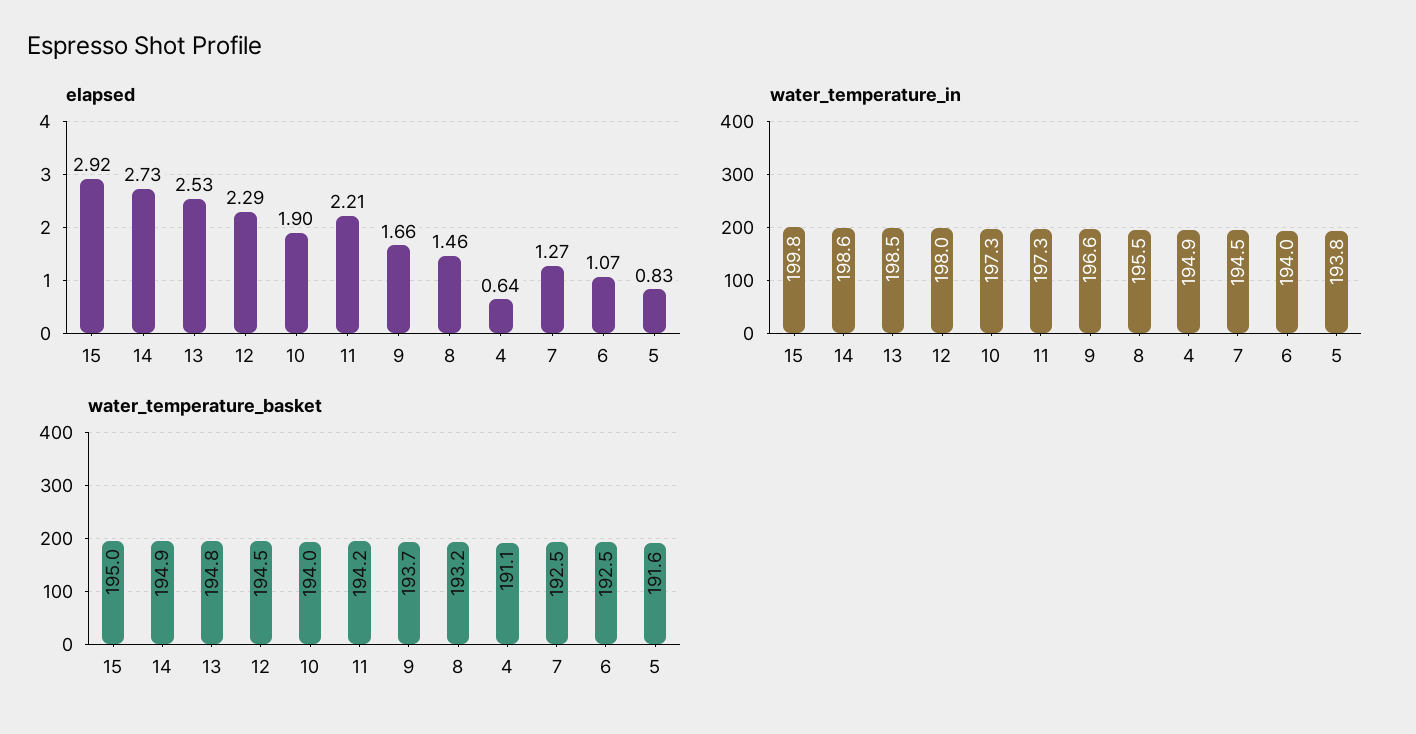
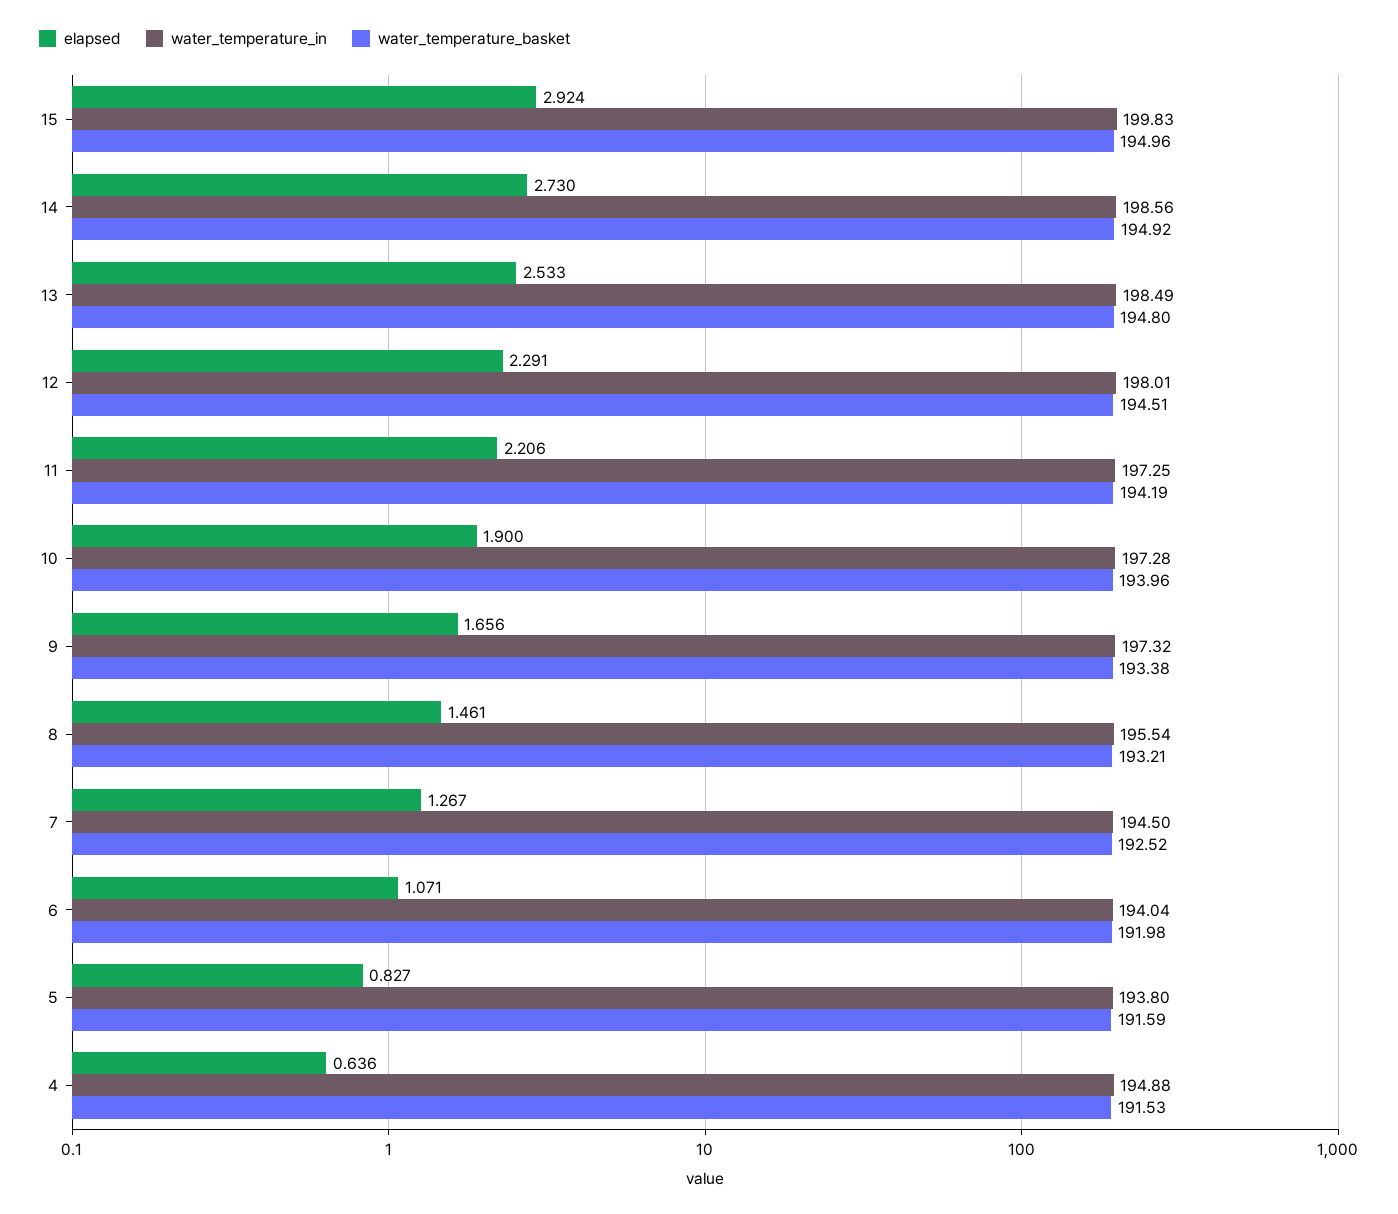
  {
    "elapsed": {
      "15": 2.924,
      "14": 2.73,
      "13": 2.533,
      "12": 2.291,
      "10": 1.9,
      "11": 2.206,
      "9": 1.656,
      "8": 1.461,
      "4": 0.636,
      "7": 1.267,
      "6": 1.071,
      "5": 0.827
    },
    "water_temperature_in": {
      "15": 199.83,
      "14": 198.56,
      "13": 198.49,
      "12": 198.01,
      "10": 197.28,
      "11": 197.25,
-     "9": 196.6,
+     "9": 197.32,
      "8": 195.54,
      "4": 194.88,
      "7": 194.5,
      "6": 194.04,
      "5": 193.8
    },
    "water_temperature_basket": {
      "15": 194.96,
      "14": 194.92,
      "13": 194.8,
      "12": 194.51,
      "10": 193.96,
      "11": 194.19,
-     "9": 193.7,
+     "9": 193.38,
      "8": 193.21,
-     "4": 191.1,
+     "4": 191.53,
      "7": 192.52,
-     "6": 192.5,
+     "6": 191.98,
      "5": 191.59
    }
  }

